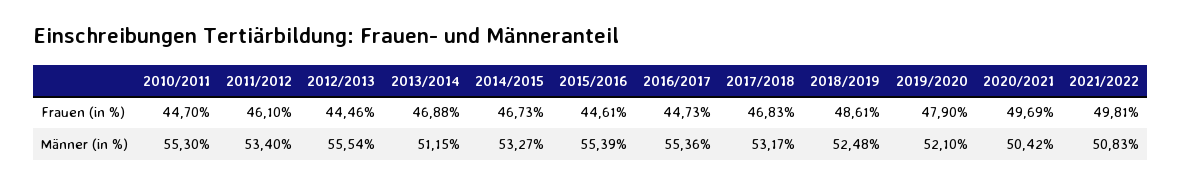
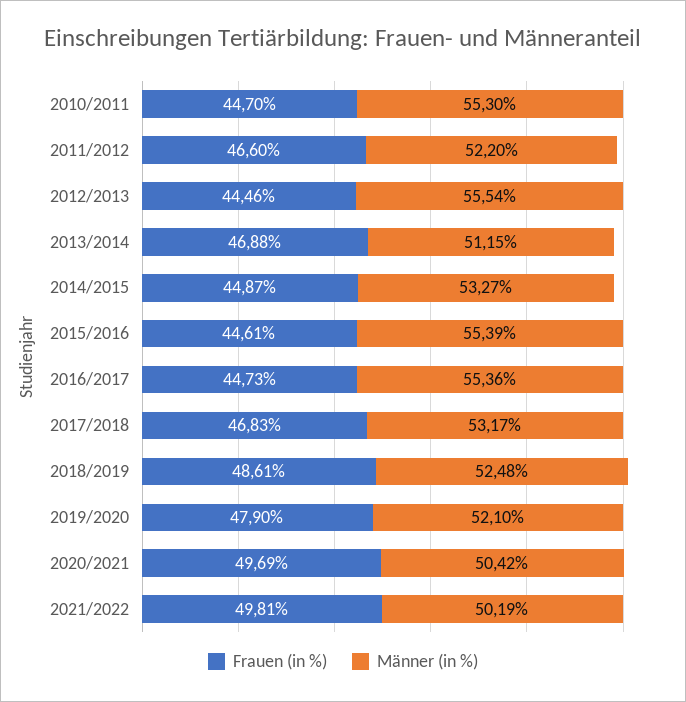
  {
    "Frauen (in %)": {
      "2010/2011": 44.7,
-     "2011/2012": 46.1,
+     "2011/2012": 46.6,
      "2012/2013": 44.46,
      "2013/2014": 46.88,
-     "2014/2015": 46.73,
+     "2014/2015": 44.87,
      "2015/2016": 44.61,
      "2016/2017": 44.73,
      "2017/2018": 46.83,
      "2018/2019": 48.61,
      "2019/2020": 47.9,
      "2020/2021": 49.69,
      "2021/2022": 49.81
    },
    "Männer (in %)": {
      "2010/2011": 55.3,
-     "2011/2012": 53.4,
+     "2011/2012": 52.2,
      "2012/2013": 55.54,
      "2013/2014": 51.15,
      "2014/2015": 53.27,
      "2015/2016": 55.39,
      "2016/2017": 55.36,
      "2017/2018": 53.17,
      "2018/2019": 52.48,
      "2019/2020": 52.1,
      "2020/2021": 50.42,
-     "2021/2022": 50.83
+     "2021/2022": 50.19
    }
  }

